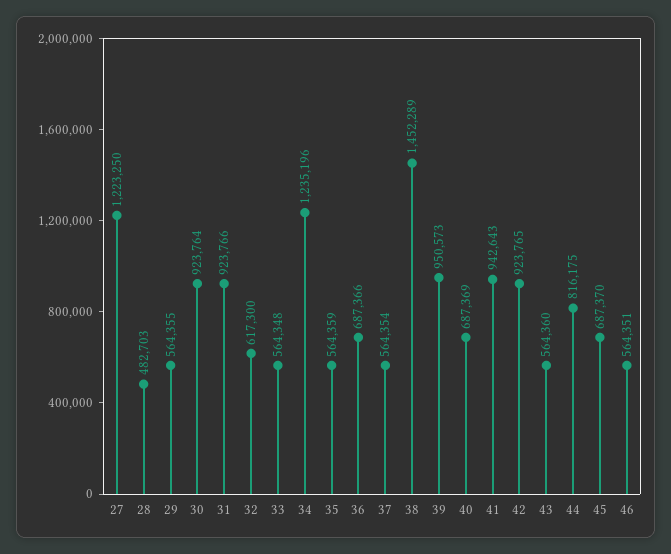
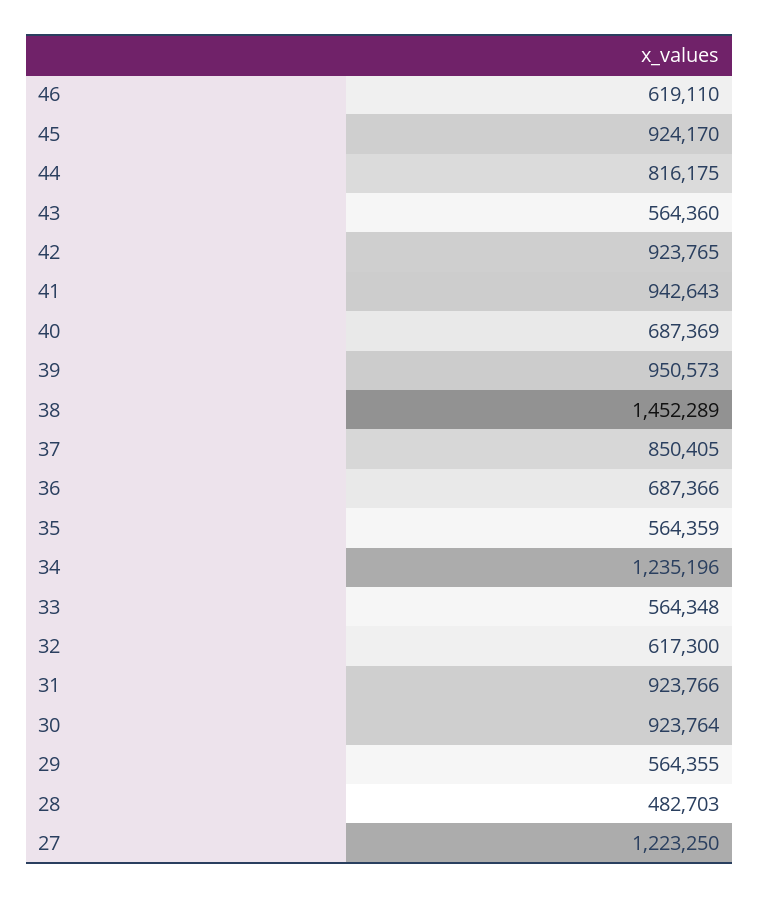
  {
    "27": 1223250,
    "28": 482703,
    "29": 564355,
    "30": 923764,
    "31": 923766,
    "32": 617300,
    "33": 564348,
    "34": 1235196,
    "35": 564359,
    "36": 687366,
-   "37": 564354,
+   "37": 850405,
    "38": 1452289,
    "39": 950573,
    "40": 687369,
    "41": 942643,
    "42": 923765,
    "43": 564360,
    "44": 816175,
-   "45": 687370,
+   "45": 924170,
-   "46": 564351
+   "46": 619110
  }

